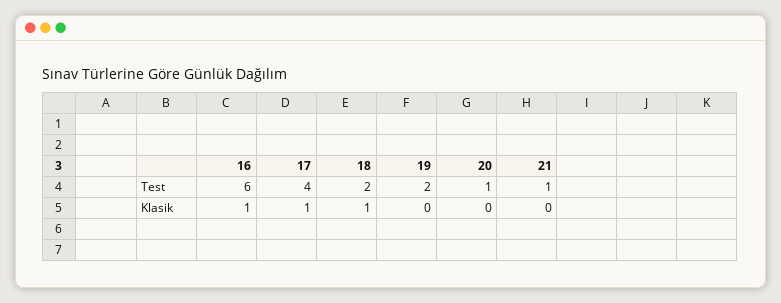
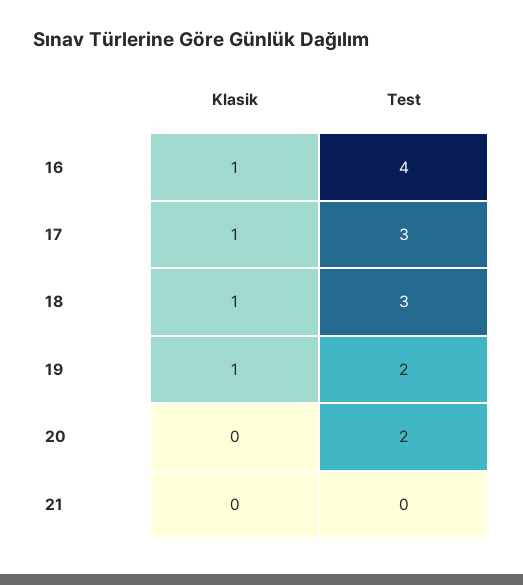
  {
    "16": {
-     "Test": 6,
+     "Test": 4,
      "Klasik": 1
    },
    "17": {
-     "Test": 4,
+     "Test": 3,
      "Klasik": 1
    },
    "18": {
-     "Test": 2,
+     "Test": 3,
      "Klasik": 1
    },
    "19": {
      "Test": 2,
-     "Klasik": 0
+     "Klasik": 1
    },
    "20": {
-     "Test": 1,
+     "Test": 2,
      "Klasik": 0
    },
    "21": {
-     "Test": 1,
+     "Test": 0,
      "Klasik": 0
    }
  }

